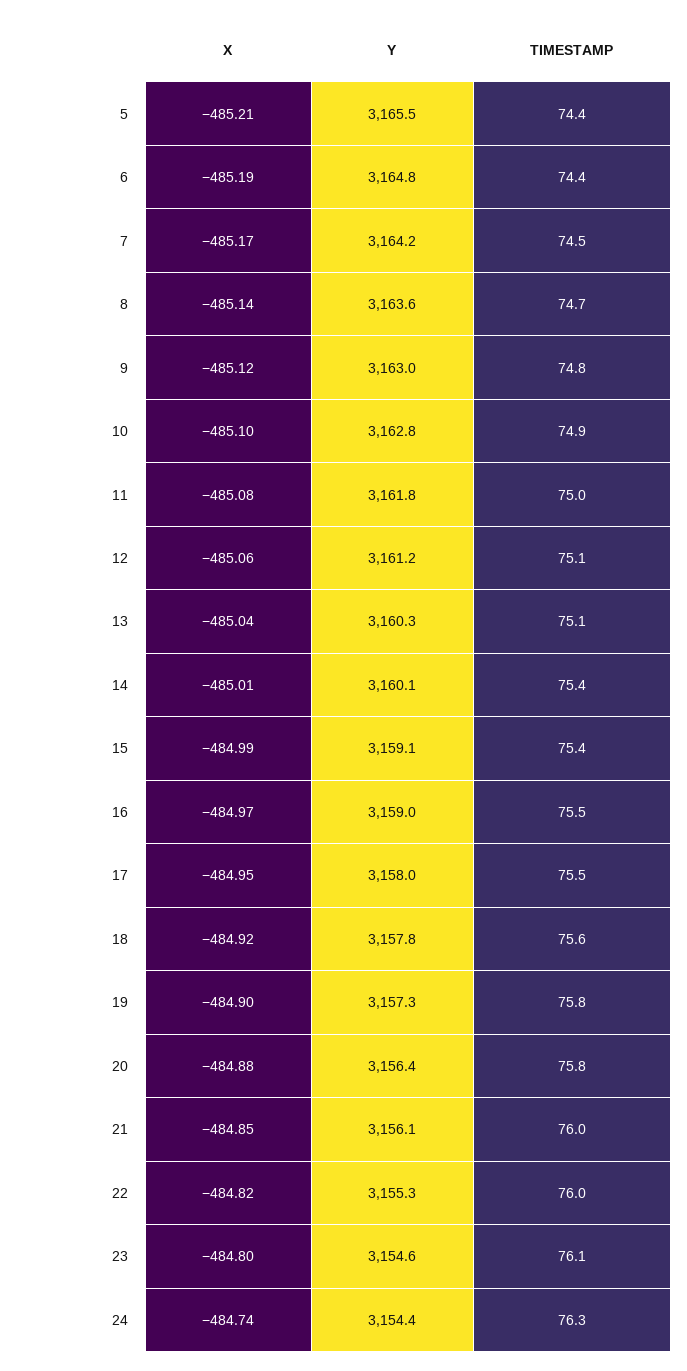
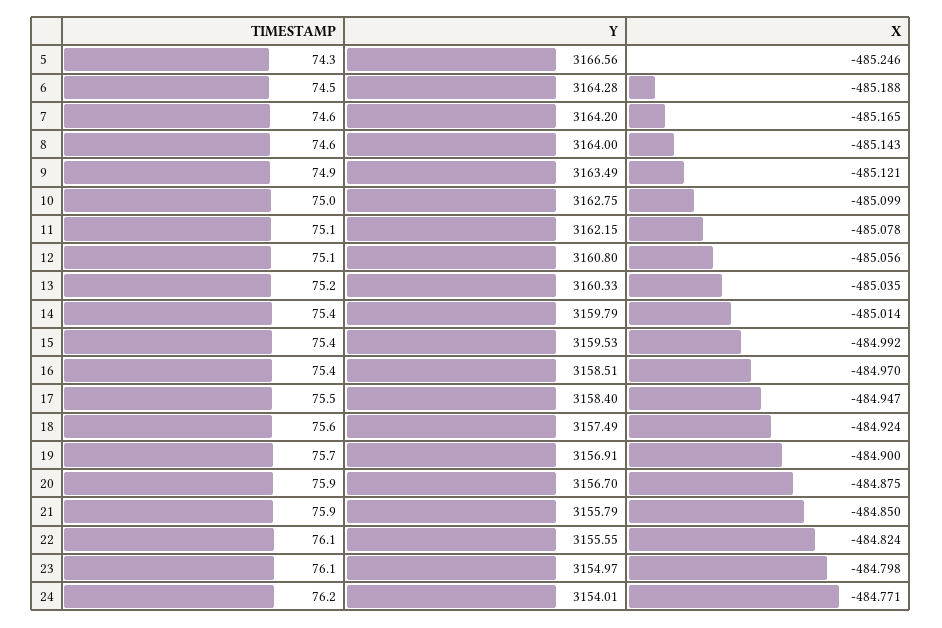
  {
    "X": {
-     "5": -485.21,
+     "5": -485.246,
      "6": -485.188,
      "7": -485.165,
      "8": -485.143,
      "9": -485.121,
      "10": -485.099,
      "11": -485.078,
      "12": -485.056,
      "13": -485.035,
      "14": -485.014,
      "15": -484.992,
      "16": -484.97,
      "17": -484.947,
      "18": -484.924,
      "19": -484.9,
      "20": -484.875,
      "21": -484.85,
      "22": -484.824,
      "23": -484.798,
-     "24": -484.74
+     "24": -484.771
    },
    "Y": {
-     "5": 3165.5,
+     "5": 3166.56,
-     "6": 3164.8,
+     "6": 3164.28,
      "7": 3164.2,
-     "8": 3163.6,
+     "8": 3164,
-     "9": 3163,
+     "9": 3163.49,
      "10": 3162.75,
-     "11": 3161.8,
+     "11": 3162.15,
-     "12": 3161.2,
+     "12": 3160.8,
      "13": 3160.33,
-     "14": 3160.1,
+     "14": 3159.79,
-     "15": 3159.1,
+     "15": 3159.53,
-     "16": 3159,
+     "16": 3158.51,
-     "17": 3158,
+     "17": 3158.4,
-     "18": 3157.8,
+     "18": 3157.49,
-     "19": 3157.3,
+     "19": 3156.91,
-     "20": 3156.4,
+     "20": 3156.7,
-     "21": 3156.1,
+     "21": 3155.79,
-     "22": 3155.3,
+     "22": 3155.55,
-     "23": 3154.6,
+     "23": 3154.97,
-     "24": 3154.4
+     "24": 3154.01
    },
    "TIMESTAMP": {
-     "5": 74.4,
+     "5": 74.3,
-     "6": 74.4,
+     "6": 74.5,
-     "7": 74.5,
+     "7": 74.6,
-     "8": 74.7,
+     "8": 74.6,
-     "9": 74.8,
+     "9": 74.9,
-     "10": 74.9,
+     "10": 75,
-     "11": 75,
+     "11": 75.1,
      "12": 75.1,
-     "13": 75.1,
+     "13": 75.2,
      "14": 75.4,
      "15": 75.4,
-     "16": 75.5,
+     "16": 75.4,
      "17": 75.5,
      "18": 75.6,
-     "19": 75.8,
+     "19": 75.7,
-     "20": 75.8,
+     "20": 75.9,
-     "21": 76,
+     "21": 75.9,
-     "22": 76,
+     "22": 76.1,
      "23": 76.1,
-     "24": 76.3
+     "24": 76.2
    }
  }

